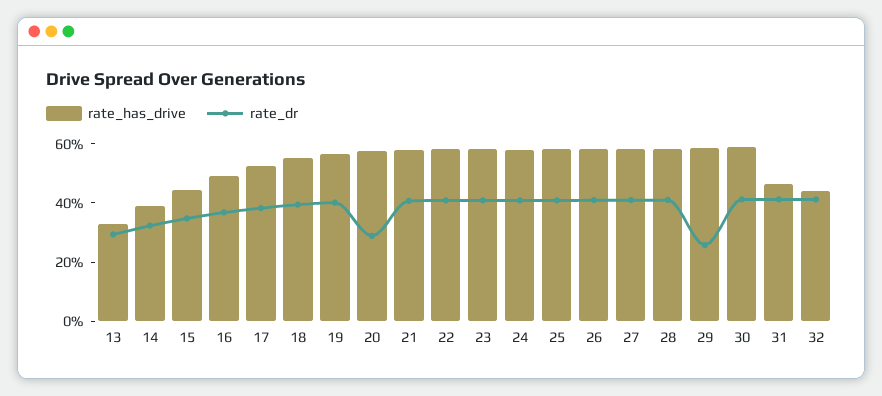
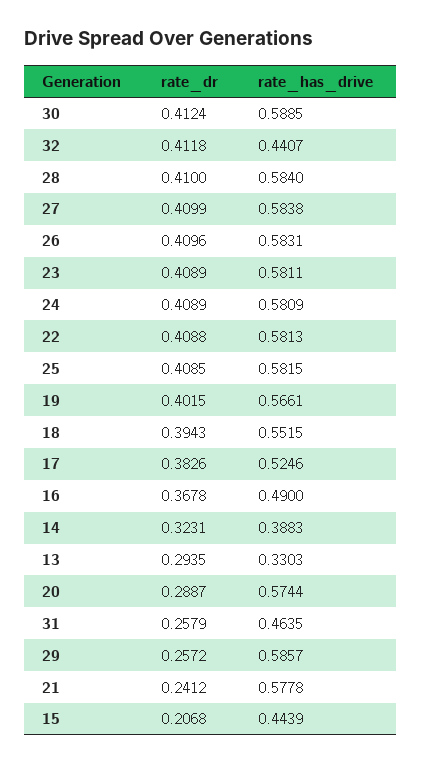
  {
    "rate_has_drive": {
      "13": 0.3303,
      "14": 0.3883,
      "15": 0.4439,
      "16": 0.49,
      "17": 0.5246,
      "18": 0.5515,
      "19": 0.5661,
      "20": 0.5744,
      "21": 0.5778,
      "22": 0.5813,
      "23": 0.5811,
      "24": 0.5809,
      "25": 0.5815,
      "26": 0.5831,
      "27": 0.5838,
      "28": 0.584,
      "29": 0.5857,
      "30": 0.5885,
      "31": 0.4635,
      "32": 0.4407
    },
    "rate_dr": {
      "13": 0.2935,
      "14": 0.3231,
-     "15": 0.35,
+     "15": 0.2068,
      "16": 0.3678,
      "17": 0.3826,
      "18": 0.3943,
      "19": 0.4015,
      "20": 0.2887,
-     "21": 0.4,
+     "21": 0.2412,
      "22": 0.4088,
      "23": 0.4089,
      "24": 0.4089,
      "25": 0.4085,
      "26": 0.4096,
      "27": 0.4099,
      "28": 0.41,
      "29": 0.2572,
      "30": 0.4124,
-     "31": 0.4,
+     "31": 0.2579,
      "32": 0.4118
    }
  }

